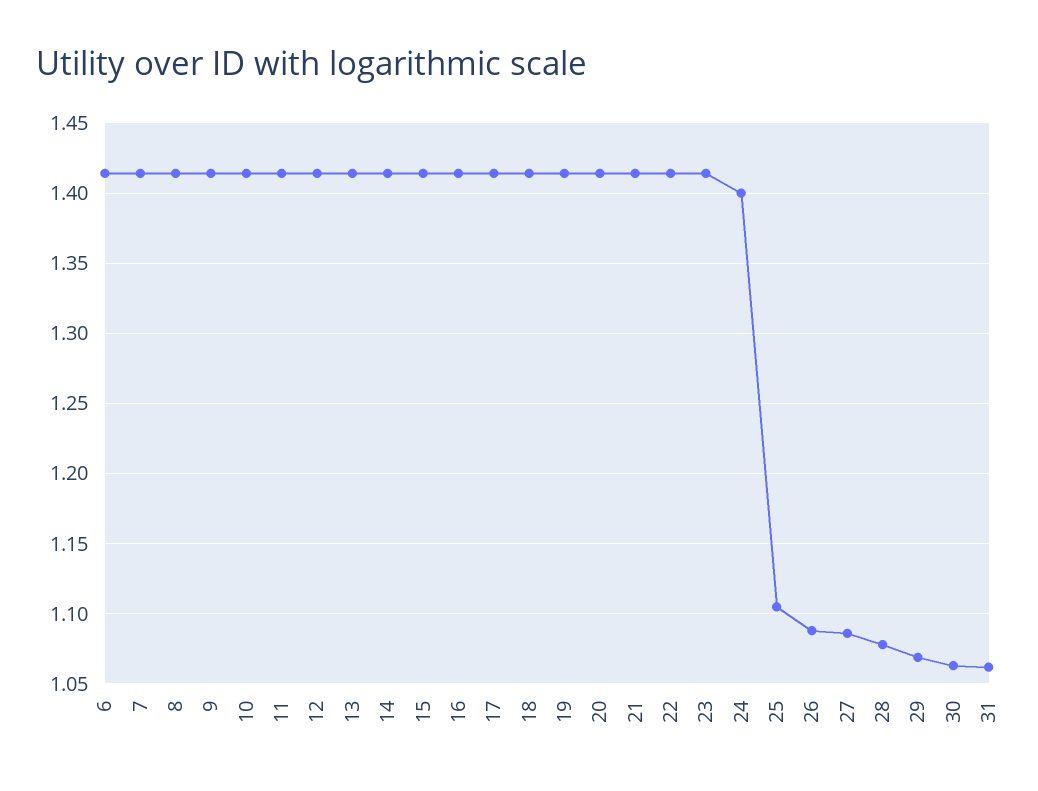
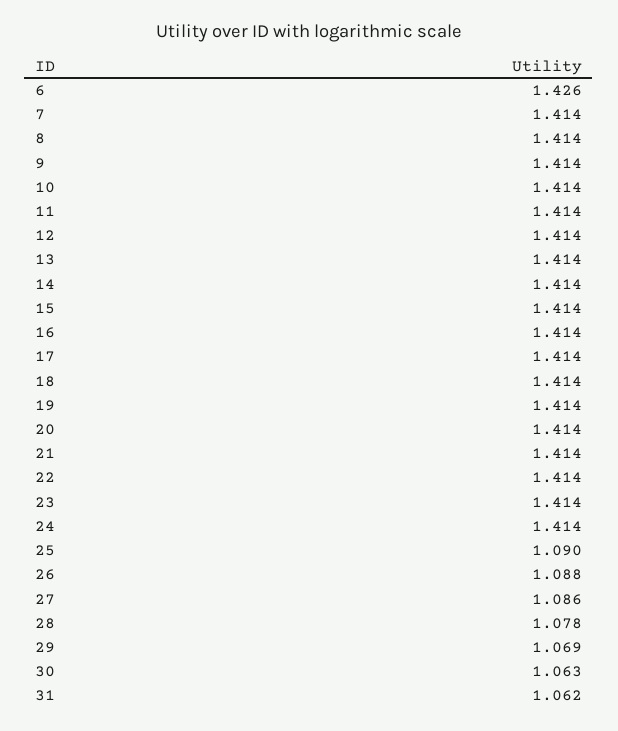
  {
-   "6": 1.415,
+   "6": 1.426,
    "7": 1.414,
    "8": 1.414,
    "9": 1.414,
    "10": 1.414,
    "11": 1.414,
    "12": 1.414,
    "13": 1.414,
    "14": 1.414,
    "15": 1.414,
    "16": 1.414,
    "17": 1.414,
    "18": 1.414,
    "19": 1.414,
    "20": 1.414,
    "21": 1.414,
    "22": 1.414,
    "23": 1.414,
-   "24": 1.4,
+   "24": 1.414,
-   "25": 1.105,
+   "25": 1.09,
    "26": 1.088,
    "27": 1.086,
    "28": 1.078,
    "29": 1.069,
    "30": 1.063,
    "31": 1.062
  }

